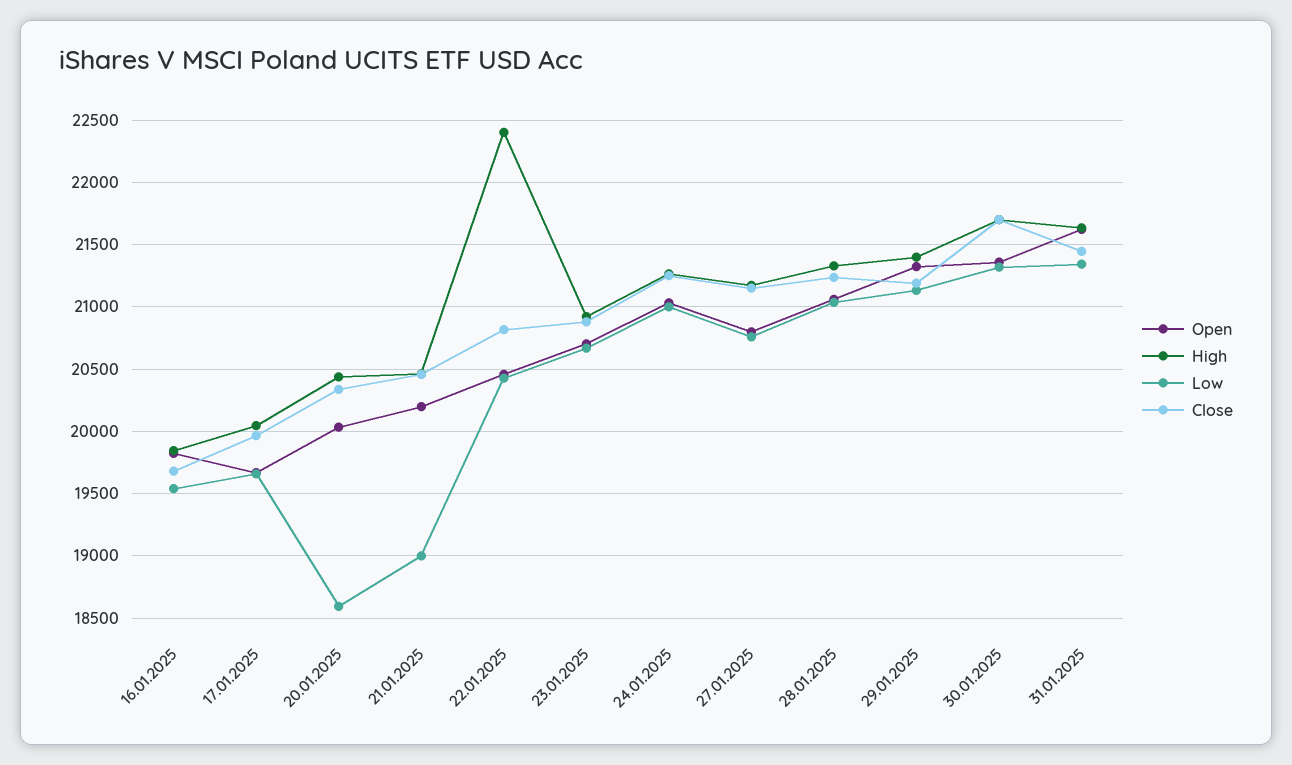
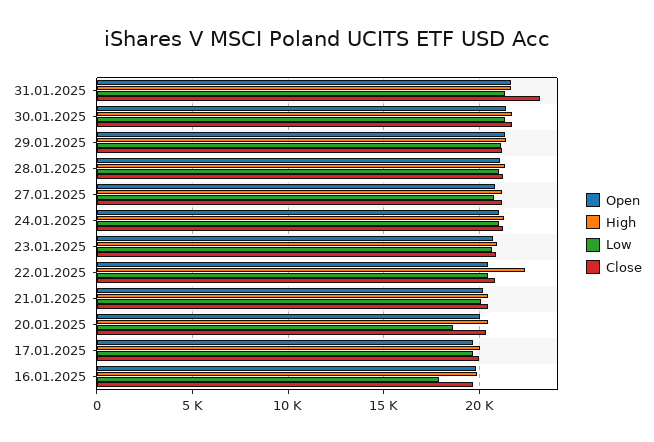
  {
    "Open": {
      "16.01.2025": 19800,
      "17.01.2025": 19650,
      "20.01.2025": 20050,
      "21.01.2025": 20200,
      "22.01.2025": 20450,
      "23.01.2025": 20700,
      "24.01.2025": 21050,
      "27.01.2025": 20800,
      "28.01.2025": 21050,
      "29.01.2025": 21300,
      "30.01.2025": 21350,
      "31.01.2025": 21600
    },
    "High": {
      "16.01.2025": 19850,
      "17.01.2025": 20050,
      "20.01.2025": 20450,
      "21.01.2025": 20450,
      "22.01.2025": 22400,
      "23.01.2025": 20900,
      "24.01.2025": 21250,
      "27.01.2025": 21150,
      "28.01.2025": 21350,
      "29.01.2025": 21400,
      "30.01.2025": 21700,
      "31.01.2025": 21650
    },
    "Low": {
-     "16.01.2025": 19550,
+     "16.01.2025": 18000,
      "17.01.2025": 19650,
      "20.01.2025": 18600,
-     "21.01.2025": 19000,
+     "21.01.2025": 20000,
      "22.01.2025": 20450,
      "23.01.2025": 20650,
      "24.01.2025": 21000,
      "27.01.2025": 20750,
      "28.01.2025": 21050,
      "29.01.2025": 21150,
      "30.01.2025": 21300,
      "31.01.2025": 21350
    },
    "Close": {
      "16.01.2025": 19700,
      "17.01.2025": 19950,
      "20.01.2025": 20350,
      "21.01.2025": 20450,
      "22.01.2025": 20800,
      "23.01.2025": 20900,
      "24.01.2025": 21250,
      "27.01.2025": 21150,
      "28.01.2025": 21250,
      "29.01.2025": 21200,
      "30.01.2025": 21700,
-     "31.01.2025": 21450
+     "31.01.2025": 23000
    }
  }

